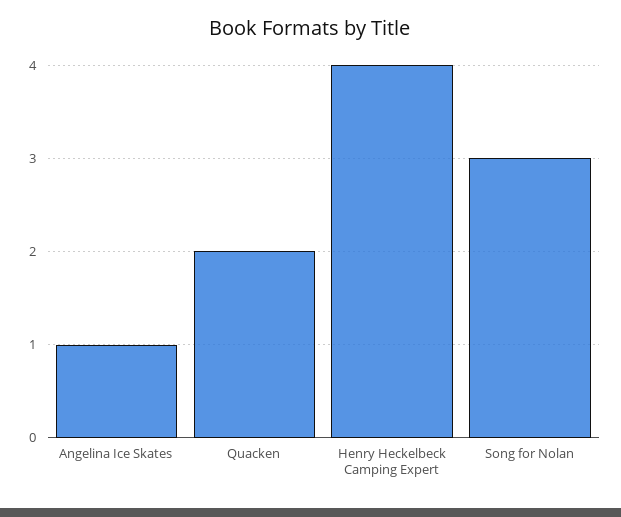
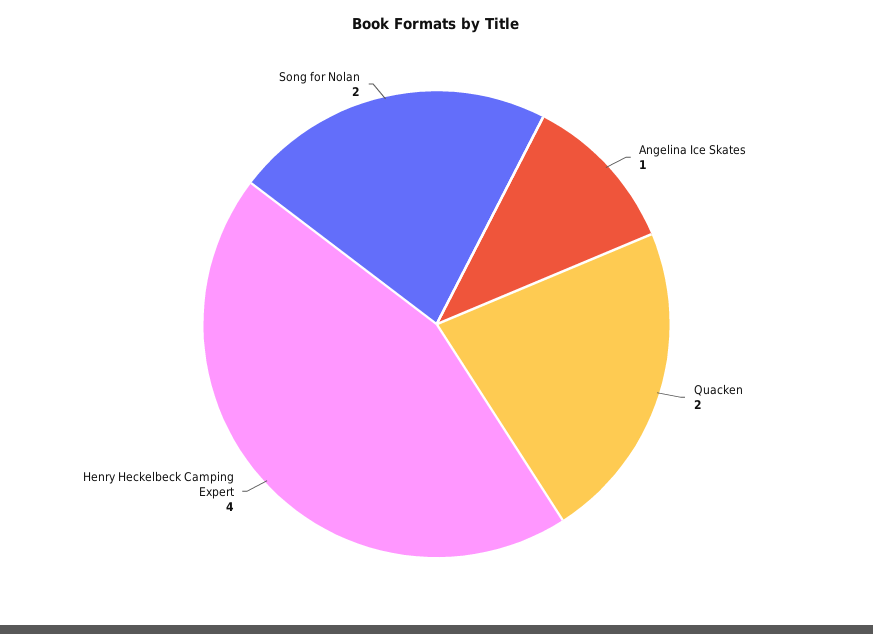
  {
    "Angelina Ice Skates": 1,
    "Quacken": 2,
    "Henry Heckelbeck Camping Expert": 4,
-   "Song for Nolan": 3
+   "Song for Nolan": 2
  }

